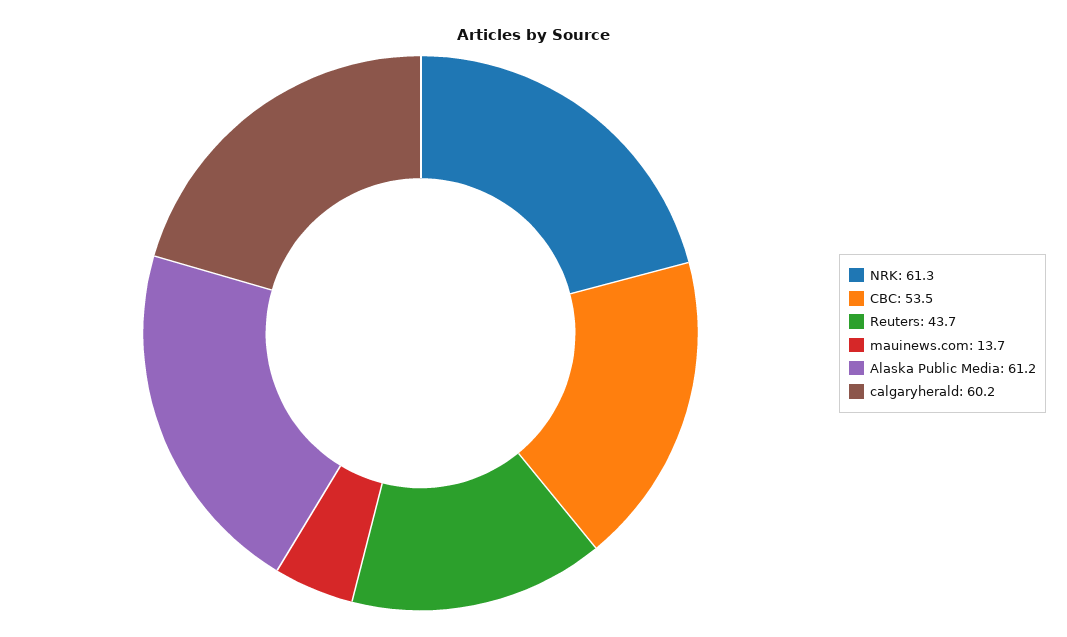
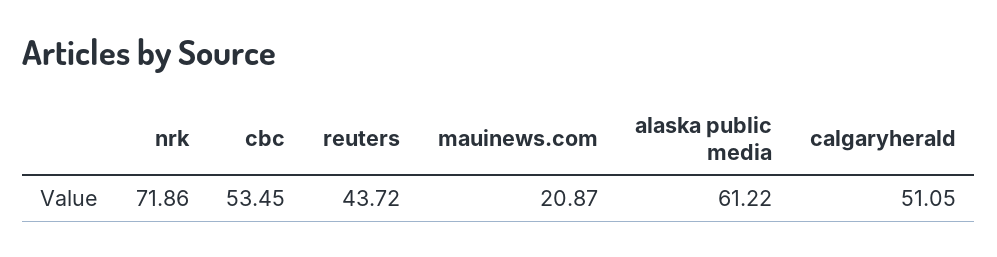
  {
-   "NRK": 61.3,
+   "NRK": 71.86,
    "CBC": 53.45,
    "Reuters": 43.72,
-   "mauinews.com": 13.7,
+   "mauinews.com": 20.87,
    "Alaska Public Media": 61.22,
-   "calgaryherald": 60.2
+   "calgaryherald": 51.05
  }

